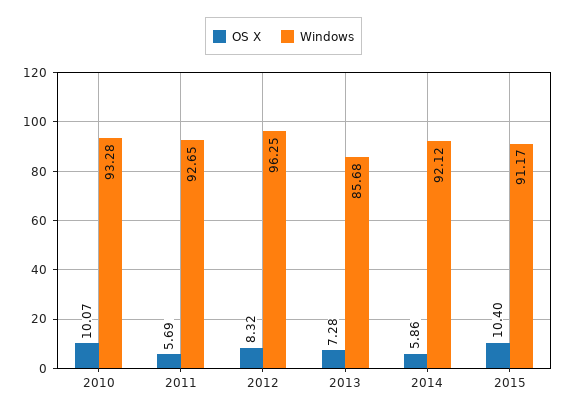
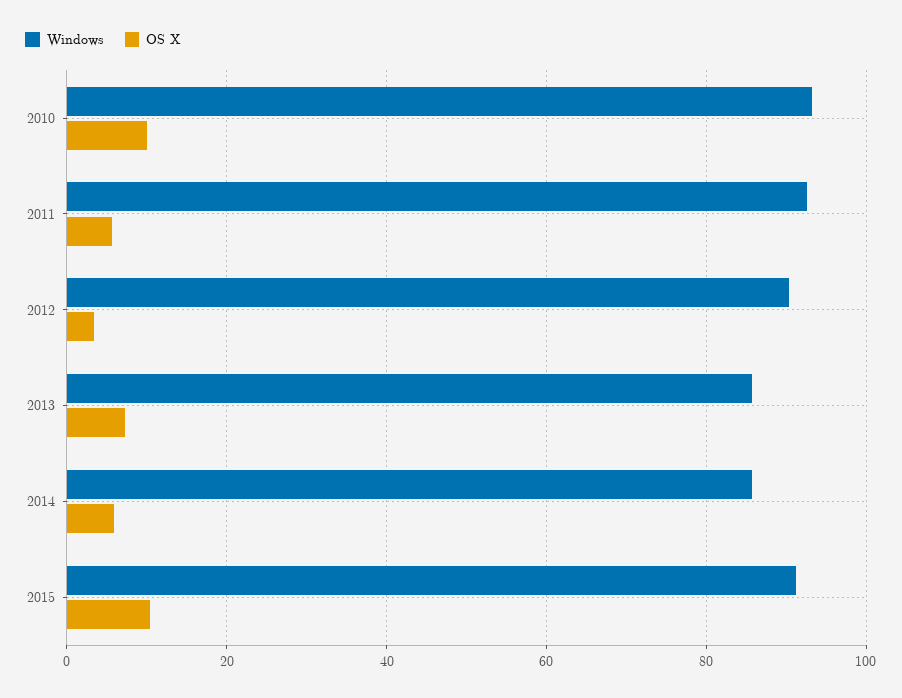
  {
    "OS X": {
      "2010": 10.07,
      "2011": 5.69,
-     "2012": 8.32,
+     "2012": 4,
      "2013": 7.28,
      "2014": 5.86,
      "2015": 10.4
    },
    "Windows": {
      "2010": 93.28,
      "2011": 92.65,
-     "2012": 96.25,
+     "2012": 90,
      "2013": 85.68,
-     "2014": 92.12,
+     "2014": 86,
      "2015": 91.17
    }
  }

